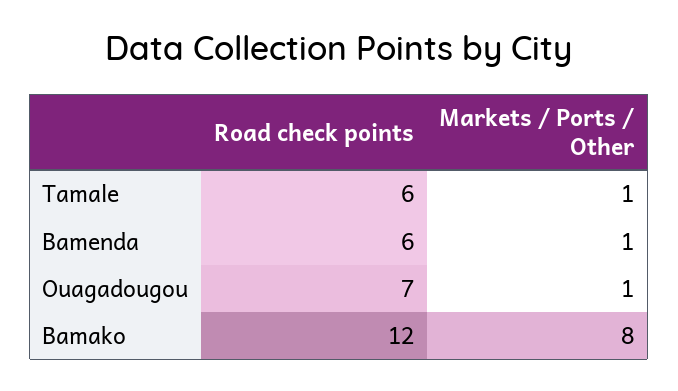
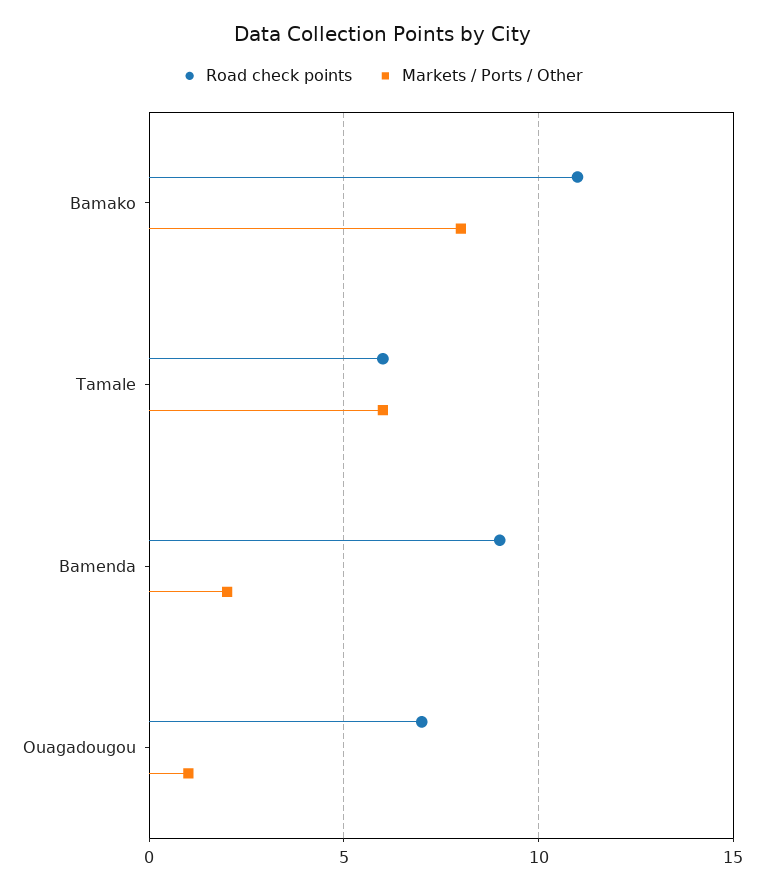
  {
    "Road check points": {
      "Tamale": 6,
-     "Bamenda": 6,
+     "Bamenda": 9,
      "Ouagadougou": 7,
-     "Bamako": 12
+     "Bamako": 11
    },
    "Markets / Ports / Other": {
-     "Tamale": 1,
+     "Tamale": 6,
-     "Bamenda": 1,
+     "Bamenda": 2,
      "Ouagadougou": 1,
      "Bamako": 8
    }
  }

